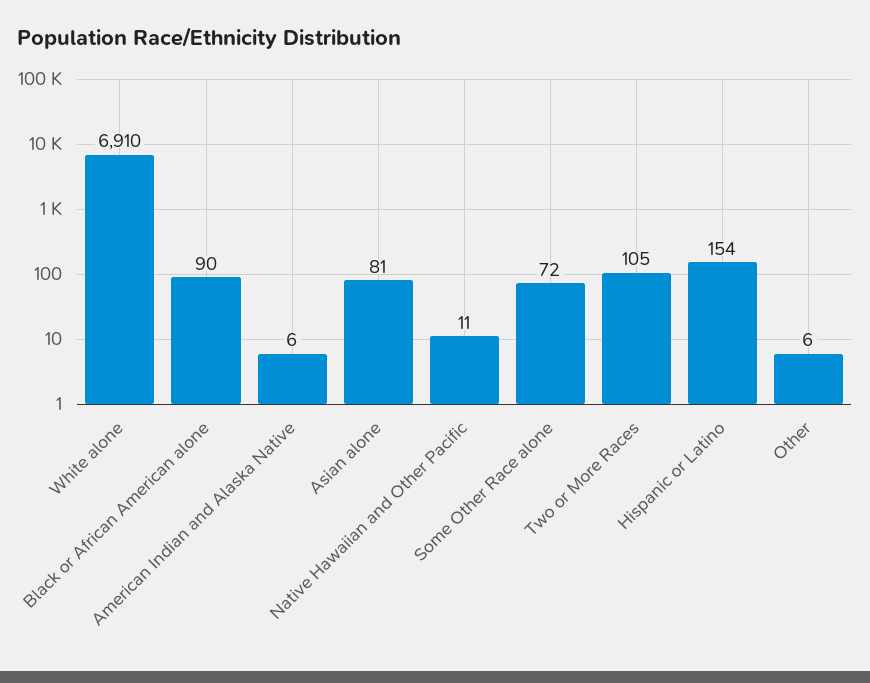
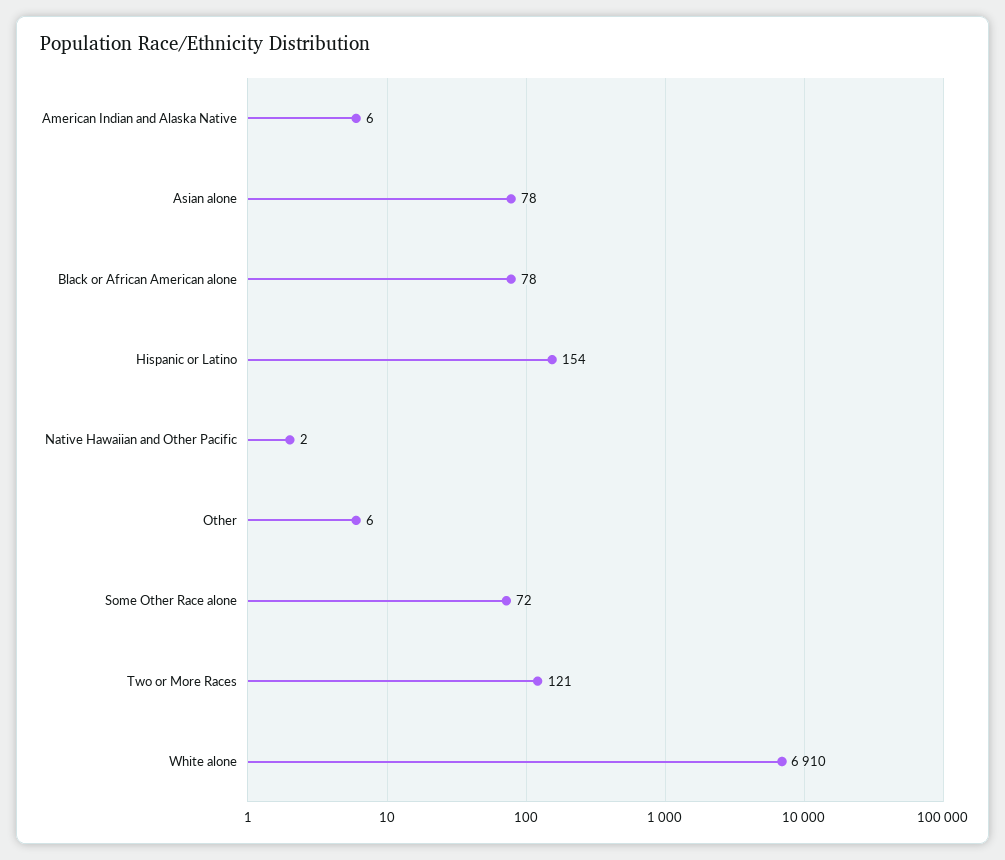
  {
    "White alone": 6910,
-   "Black or African American alone": 90,
+   "Black or African American alone": 78,
    "American Indian and Alaska Native": 6,
-   "Asian alone": 81,
+   "Asian alone": 78,
-   "Native Hawaiian and Other Pacific": 11,
+   "Native Hawaiian and Other Pacific": 2,
    "Some Other Race alone": 72,
-   "Two or More Races": 105,
+   "Two or More Races": 121,
    "Hispanic or Latino": 154,
    "Other": 6
  }

